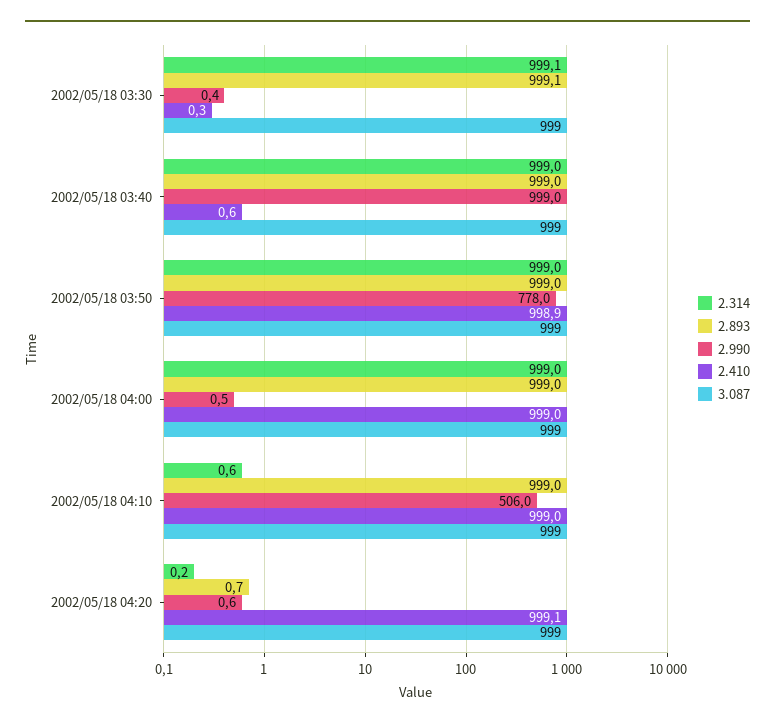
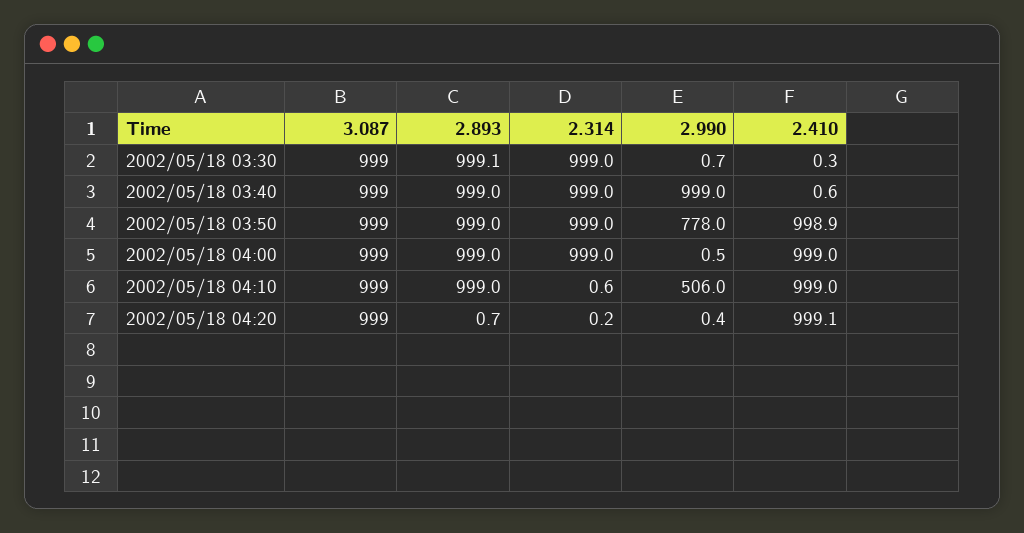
  {
    "2.314": {
-     "2002/05/18 03:30": 999.1,
+     "2002/05/18 03:30": 999,
      "2002/05/18 03:40": 999,
      "2002/05/18 03:50": 999,
      "2002/05/18 04:00": 999,
      "2002/05/18 04:10": 0.6,
      "2002/05/18 04:20": 0.2
    },
    "2.893": {
      "2002/05/18 03:30": 999.1,
      "2002/05/18 03:40": 999,
      "2002/05/18 03:50": 999,
      "2002/05/18 04:00": 999,
      "2002/05/18 04:10": 999,
      "2002/05/18 04:20": 0.7
    },
    "2.990": {
-     "2002/05/18 03:30": 0.4,
+     "2002/05/18 03:30": 0.7,
      "2002/05/18 03:40": 999,
      "2002/05/18 03:50": 778,
      "2002/05/18 04:00": 0.5,
      "2002/05/18 04:10": 506,
-     "2002/05/18 04:20": 0.6
+     "2002/05/18 04:20": 0.4
    },
    "2.410": {
      "2002/05/18 03:30": 0.3,
      "2002/05/18 03:40": 0.6,
      "2002/05/18 03:50": 998.9,
      "2002/05/18 04:00": 999,
      "2002/05/18 04:10": 999,
      "2002/05/18 04:20": 999.1
    },
    "3.087": {
      "2002/05/18 03:30": 999,
      "2002/05/18 03:40": 999,
      "2002/05/18 03:50": 999,
      "2002/05/18 04:00": 999,
      "2002/05/18 04:10": 999,
      "2002/05/18 04:20": 999
    }
  }

